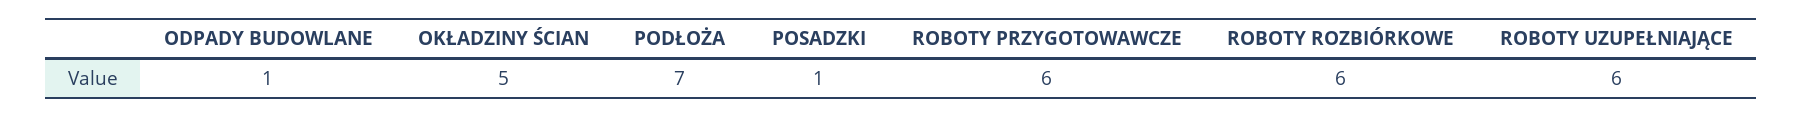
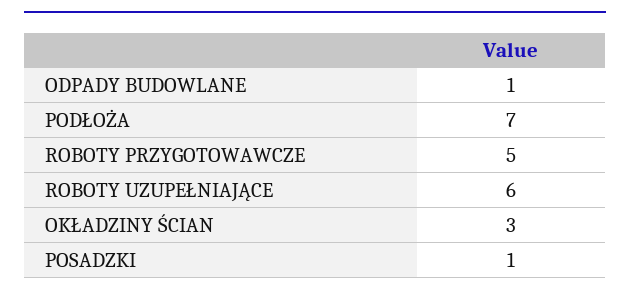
  {
    "ODPADY BUDOWLANE": 1,
-   "OKŁADZINY ŚCIAN": 5,
+   "OKŁADZINY ŚCIAN": 3,
    "PODŁOŻA": 7,
    "POSADZKI": 1,
-   "ROBOTY PRZYGOTOWAWCZE": 6,
+   "ROBOTY PRZYGOTOWAWCZE": 5,
-   "ROBOTY ROZBIÓRKOWE": 6,
    "ROBOTY UZUPEŁNIAJĄCE": 6
  }

